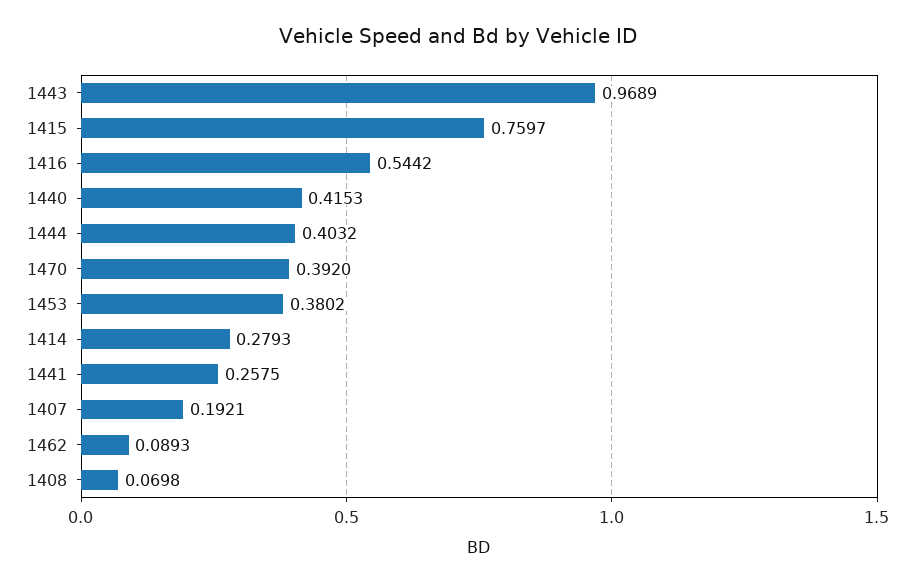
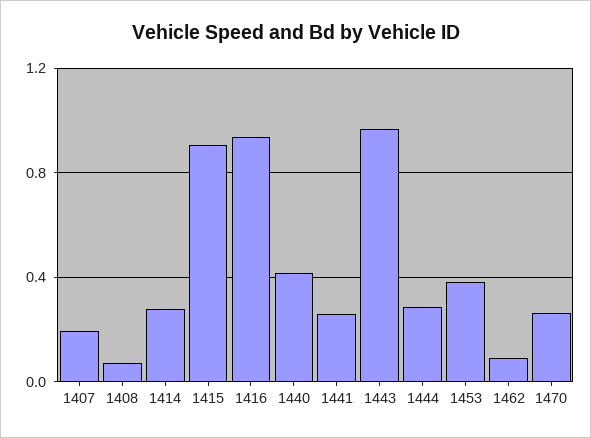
  {
    "1443": 0.9689,
-   "1415": 0.7597,
+   "1415": 0.9,
-   "1416": 0.5442,
+   "1416": 0.95,
    "1440": 0.4153,
-   "1444": 0.4032,
+   "1444": 0.3,
-   "1470": 0.392,
+   "1470": 0.25,
    "1453": 0.3802,
    "1414": 0.2793,
    "1441": 0.2575,
    "1407": 0.1921,
    "1462": 0.0893,
    "1408": 0.0698
  }

